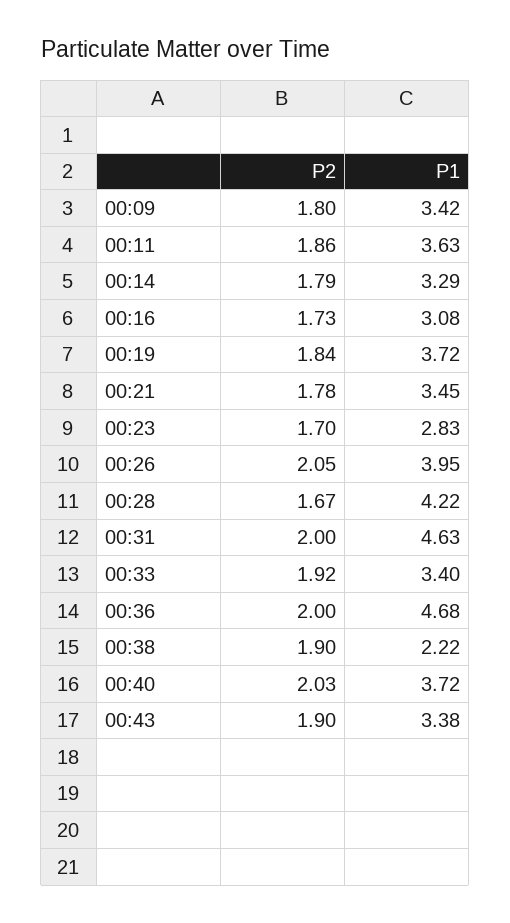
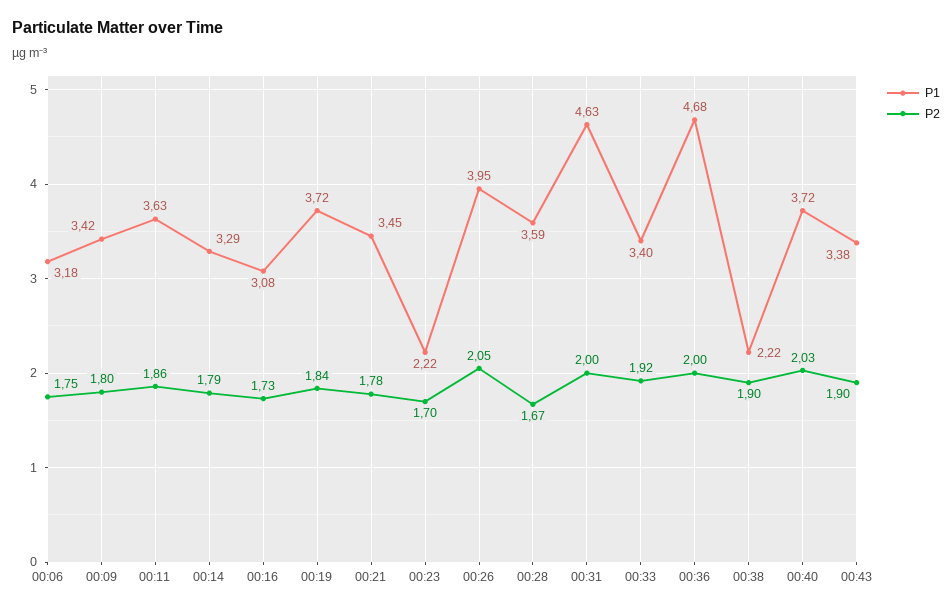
  {
    "P2": {
      "00:09": 1.8,
      "00:11": 1.86,
      "00:14": 1.79,
      "00:16": 1.73,
      "00:19": 1.84,
      "00:21": 1.78,
      "00:23": 1.7,
      "00:26": 2.05,
      "00:28": 1.67,
      "00:31": 2,
      "00:33": 1.92,
      "00:36": 2,
      "00:38": 1.9,
      "00:40": 2.03,
-     "00:43": 1.9
+     "00:43": 1.9,
+     "00:06": 1.75
    },
    "P1": {
      "00:09": 3.42,
      "00:11": 3.63,
      "00:14": 3.29,
      "00:16": 3.08,
      "00:19": 3.72,
      "00:21": 3.45,
-     "00:23": 2.83,
+     "00:23": 2.22,
      "00:26": 3.95,
-     "00:28": 4.22,
+     "00:28": 3.59,
      "00:31": 4.63,
      "00:33": 3.4,
      "00:36": 4.68,
      "00:38": 2.22,
      "00:40": 3.72,
-     "00:43": 3.38
+     "00:43": 3.38,
+     "00:06": 3.18
    }
  }

